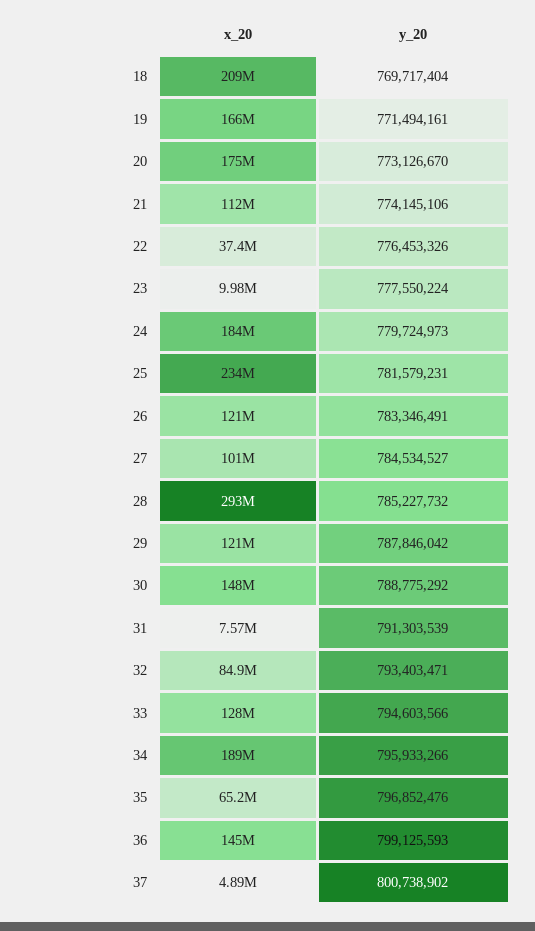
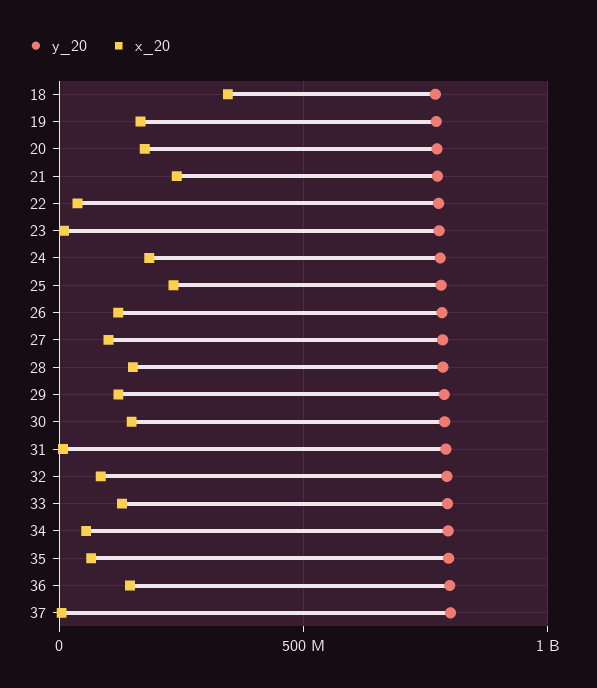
  {
    "x_20": {
-     "18": 209000000,
+     "18": 350000000,
      "19": 166000000,
      "20": 175000000,
-     "21": 112000000,
+     "21": 250000000,
      "22": 37400000,
      "23": 9980000,
      "24": 184000000,
      "25": 234000000,
      "26": 121000000,
      "27": 101000000,
-     "28": 293000000,
+     "28": 150000000,
      "29": 121000000,
      "30": 148000000,
      "31": 7570000,
      "32": 84900000,
      "33": 128000000,
-     "34": 189000000,
+     "34": 50000000,
      "35": 65200000,
      "36": 145000000,
      "37": 4890000
    },
    "y_20": {
      "18": 769717404,
      "19": 771494161,
      "20": 773126670,
      "21": 774145106,
      "22": 776453326,
      "23": 777550224,
      "24": 779724973,
      "25": 781579231,
      "26": 783346491,
      "27": 784534527,
      "28": 785227732,
      "29": 787846042,
      "30": 788775292,
      "31": 791303539,
      "32": 793403471,
      "33": 794603566,
      "34": 795933266,
      "35": 796852476,
      "36": 799125593,
      "37": 800738902
    }
  }

